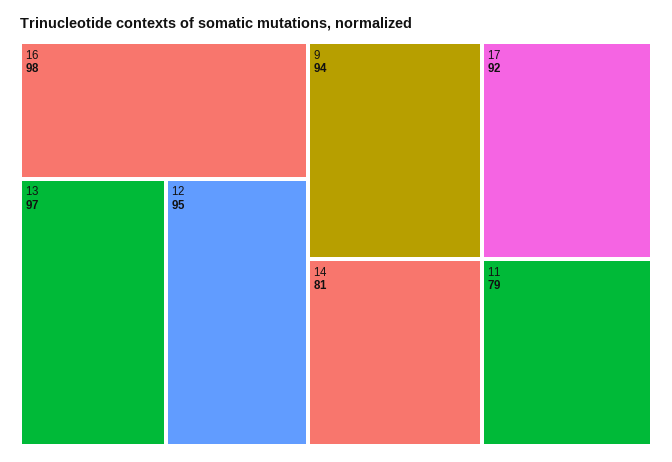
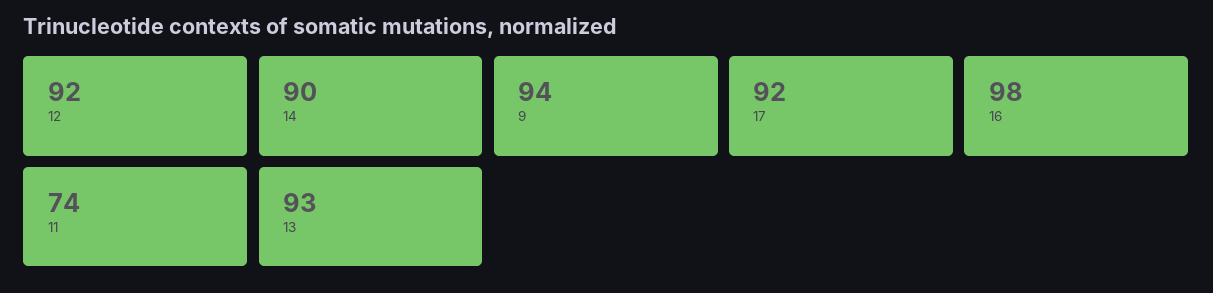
  {
    "16": 98,
-   "13": 97,
+   "13": 93,
-   "12": 95,
+   "12": 92,
    "9": 94,
    "17": 92,
-   "14": 81,
+   "14": 90,
-   "11": 79
+   "11": 74
  }

